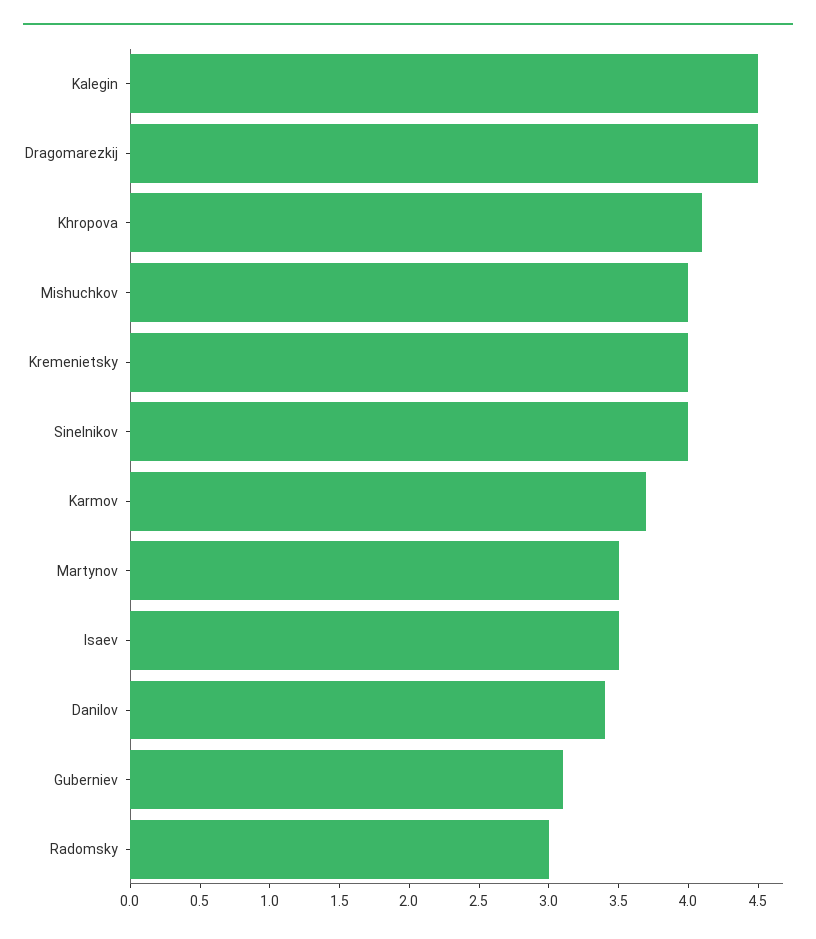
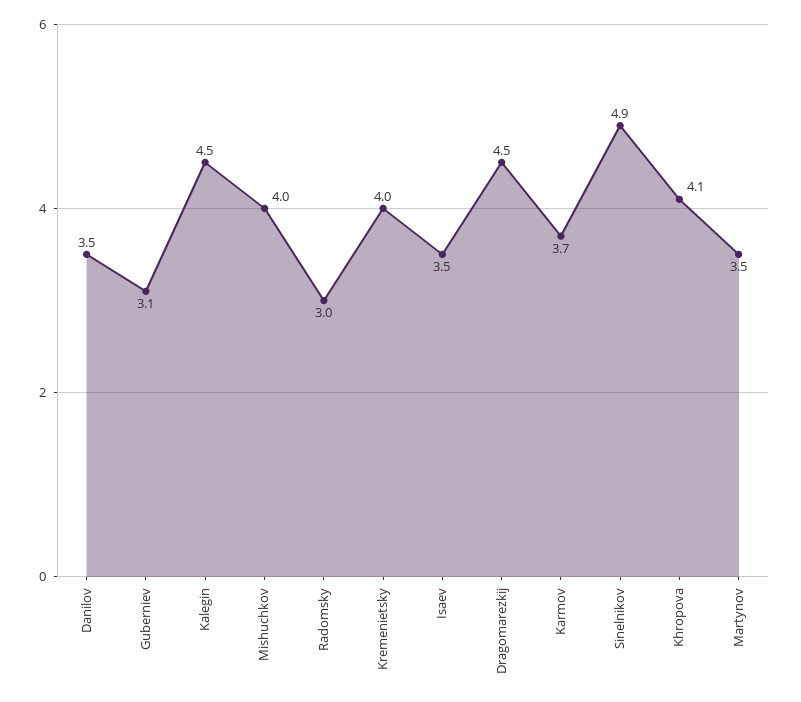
  {
    "Kalegin": 4.5,
    "Dragomarezkij": 4.5,
    "Khropova": 4.1,
    "Mishuchkov": 4,
    "Kremenietsky": 4,
-   "Sinelnikov": 4,
+   "Sinelnikov": 4.9,
    "Karmov": 3.7,
    "Martynov": 3.5,
    "Isaev": 3.5,
-   "Danilov": 3.4,
+   "Danilov": 3.5,
    "Guberniev": 3.1,
    "Radomsky": 3
  }

